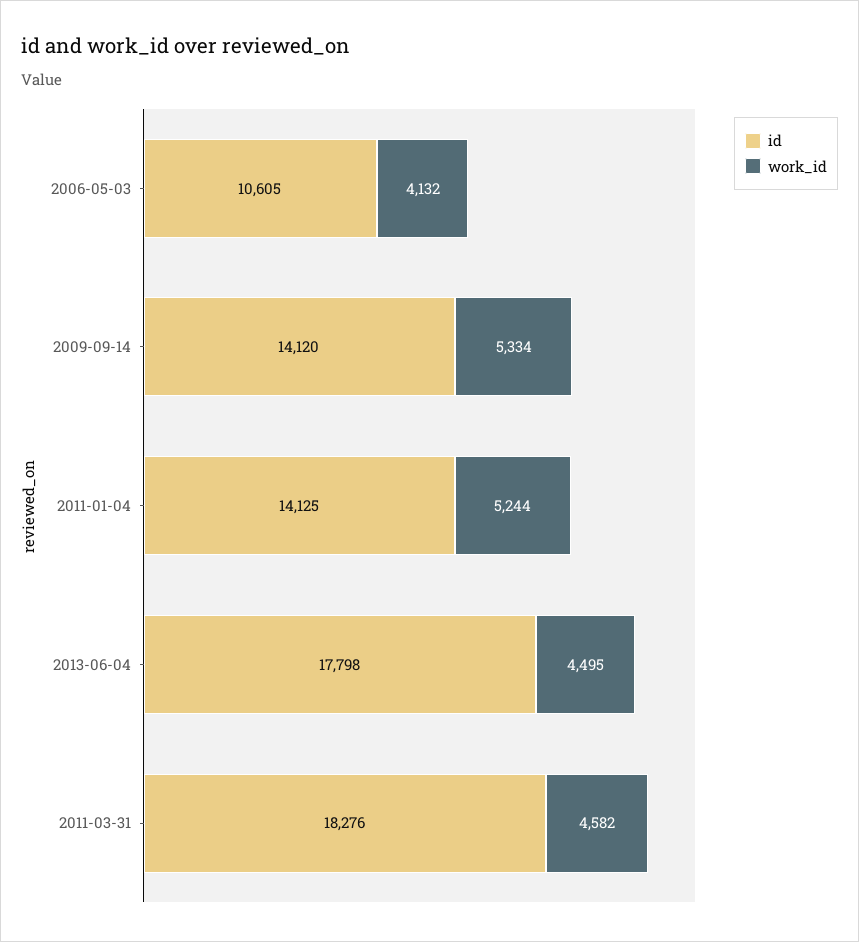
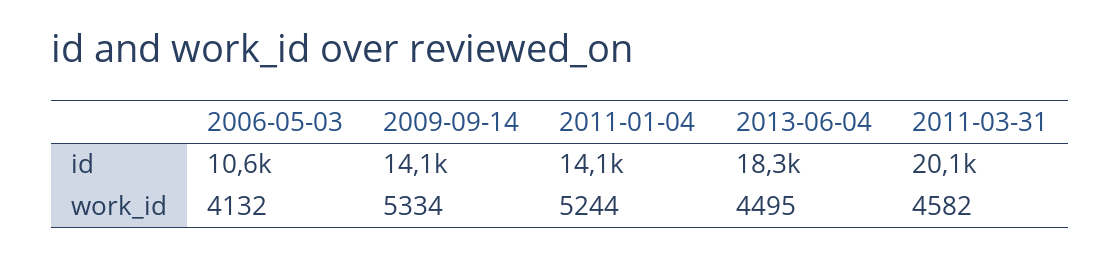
  {
    "id": {
      "2006-05-03": 10605,
      "2009-09-14": 14120,
      "2011-01-04": 14125,
-     "2013-06-04": 17798,
+     "2013-06-04": 18300,
-     "2011-03-31": 18276
+     "2011-03-31": 20100
    },
    "work_id": {
      "2006-05-03": 4132,
      "2009-09-14": 5334,
      "2011-01-04": 5244,
      "2013-06-04": 4495,
      "2011-03-31": 4582
    }
  }

